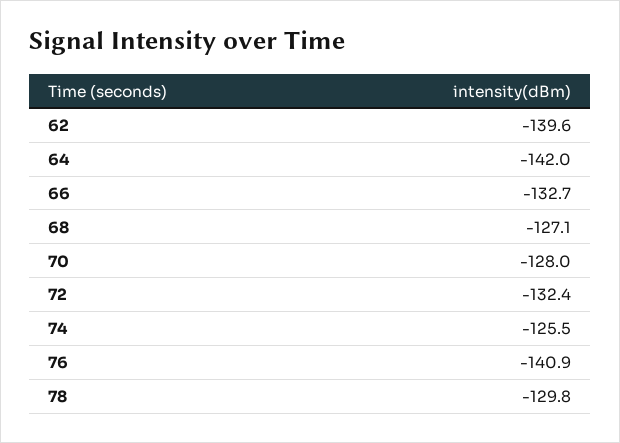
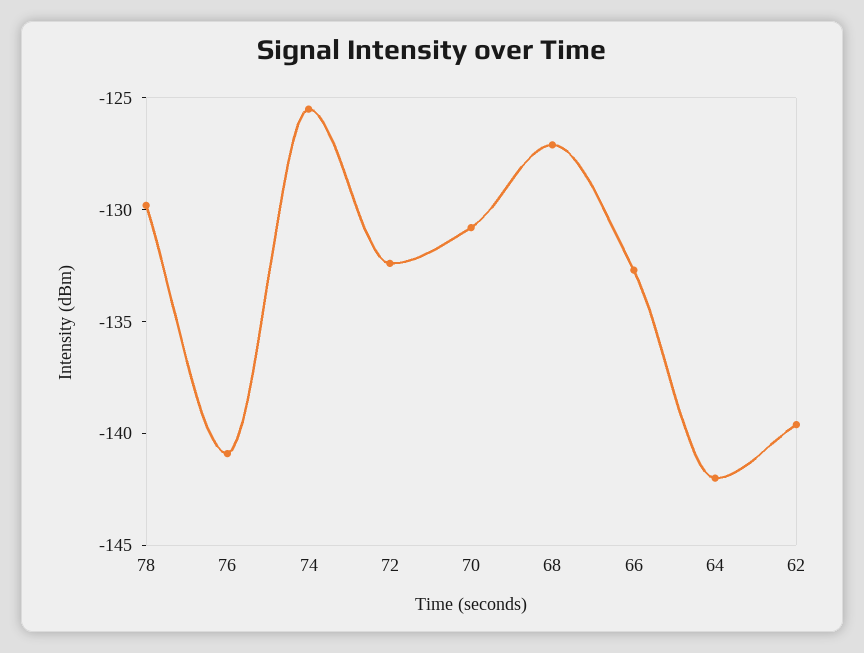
  {
    "62": -139.6,
    "64": -142,
    "66": -132.7,
    "68": -127.1,
-   "70": -128,
+   "70": -131,
    "72": -132.4,
    "74": -125.5,
    "76": -140.9,
    "78": -129.8
  }

